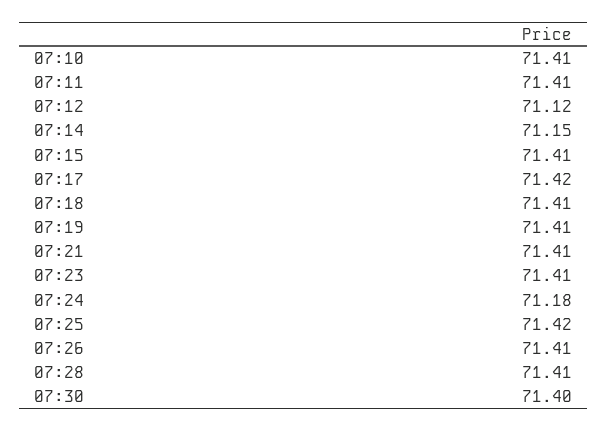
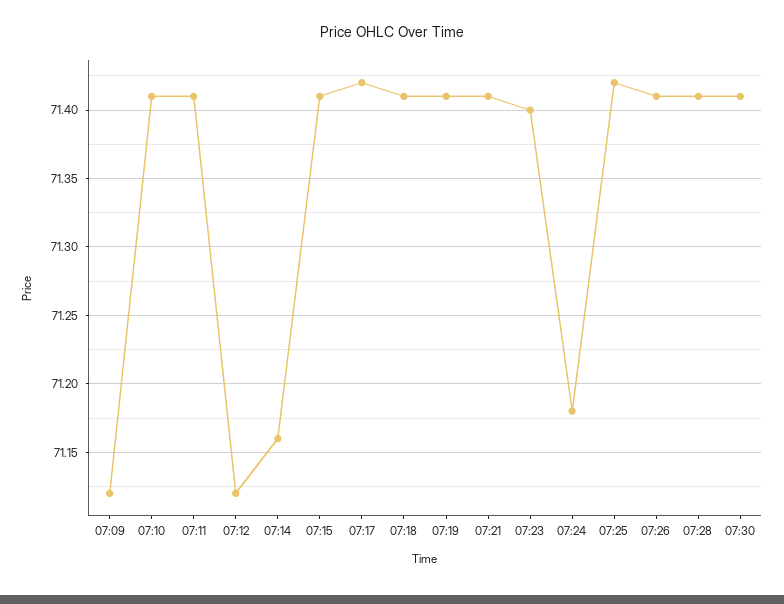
  {
    "07:10": 71.41,
    "07:11": 71.41,
    "07:12": 71.12,
-   "07:14": 71.15,
+   "07:14": 71.16,
    "07:15": 71.41,
    "07:17": 71.42,
    "07:18": 71.41,
    "07:19": 71.41,
    "07:21": 71.41,
-   "07:23": 71.41,
+   "07:23": 71.4,
    "07:24": 71.18,
    "07:25": 71.42,
    "07:26": 71.41,
    "07:28": 71.41,
-   "07:30": 71.4
+   "07:30": 71.41,
+   "07:09": 71.12
  }

